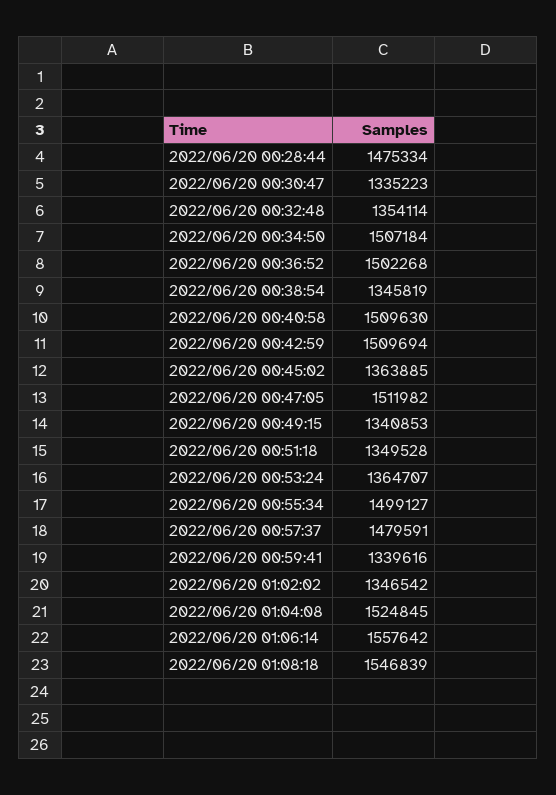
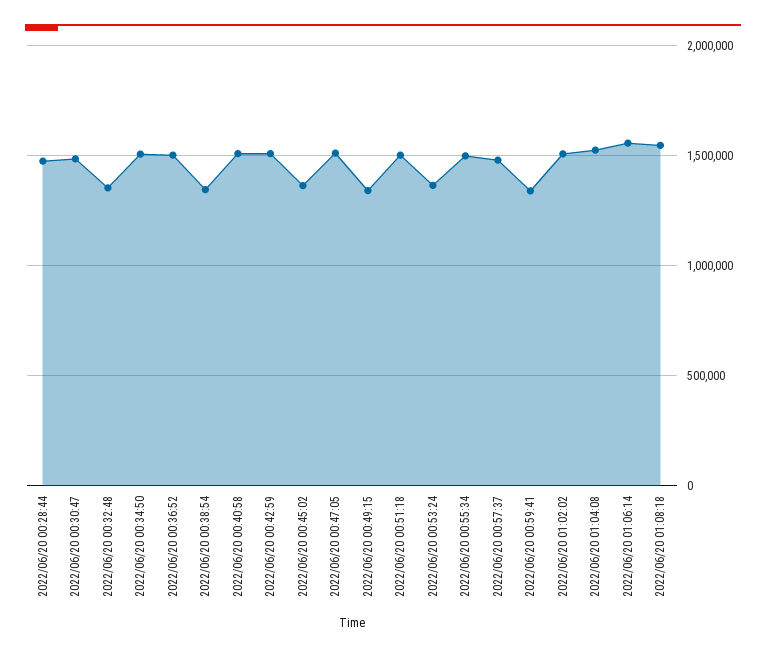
  {
    "2022/06/20 00:28:44": 1475334,
-   "2022/06/20 00:30:47": 1335223,
+   "2022/06/20 00:30:47": 1500000,
    "2022/06/20 00:32:48": 1354114,
    "2022/06/20 00:34:50": 1507184,
    "2022/06/20 00:36:52": 1502268,
    "2022/06/20 00:38:54": 1345819,
    "2022/06/20 00:40:58": 1509630,
    "2022/06/20 00:42:59": 1509694,
    "2022/06/20 00:45:02": 1363885,
    "2022/06/20 00:47:05": 1511982,
    "2022/06/20 00:49:15": 1340853,
-   "2022/06/20 00:51:18": 1349528,
+   "2022/06/20 00:51:18": 1500000,
    "2022/06/20 00:53:24": 1364707,
    "2022/06/20 00:55:34": 1499127,
    "2022/06/20 00:57:37": 1479591,
    "2022/06/20 00:59:41": 1339616,
-   "2022/06/20 01:02:02": 1346542,
+   "2022/06/20 01:02:02": 1500000,
    "2022/06/20 01:04:08": 1524845,
    "2022/06/20 01:06:14": 1557642,
    "2022/06/20 01:08:18": 1546839
  }

